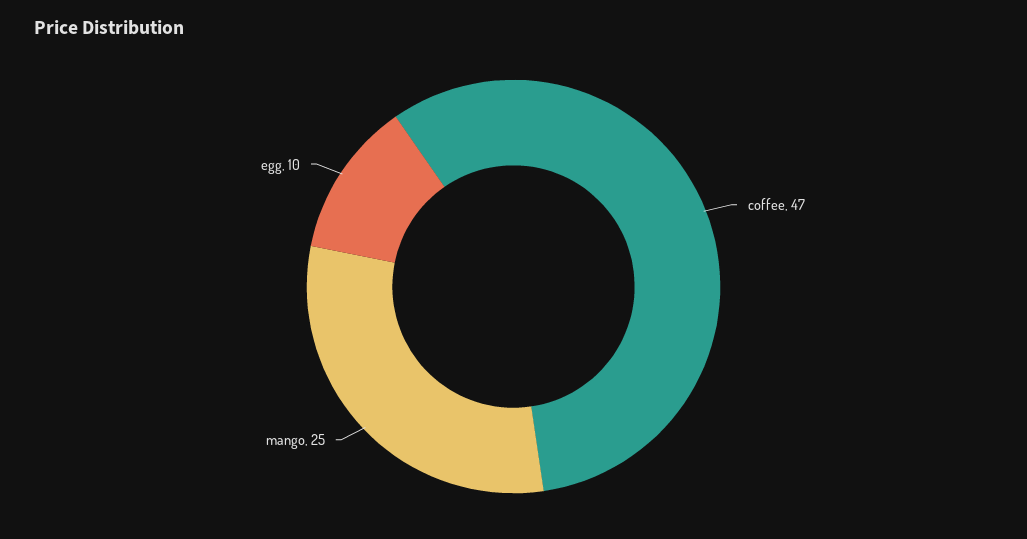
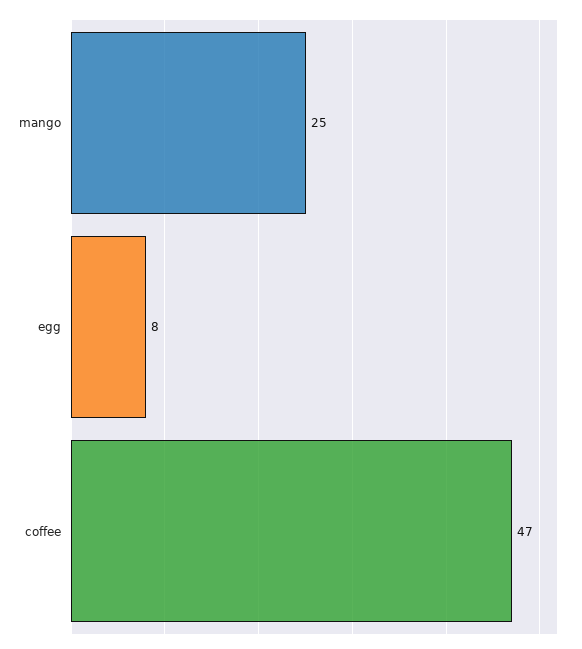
  {
    "coffee": 47,
    "mango": 25,
-   "egg": 10
+   "egg": 8
  }

